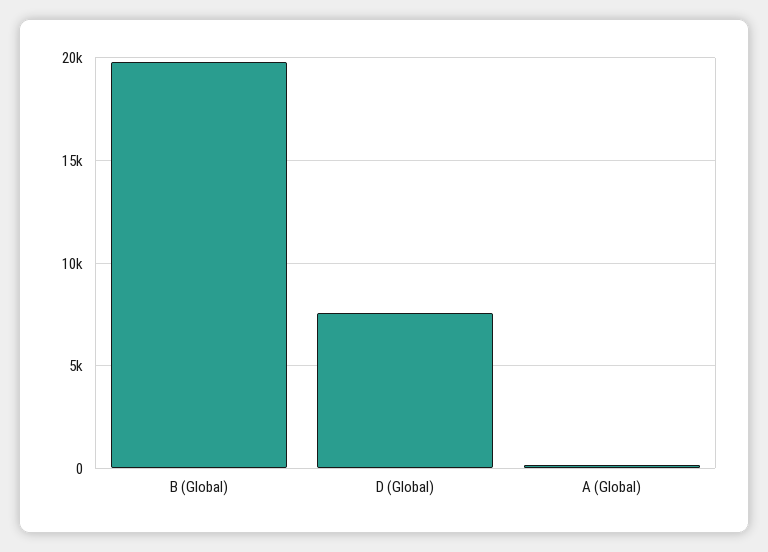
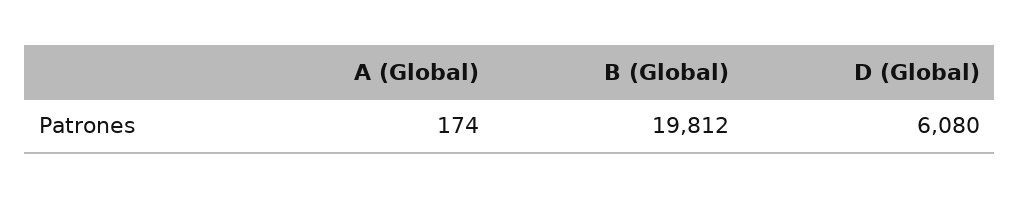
  {
    "B (Global)": 19812,
-   "D (Global)": 7500,
+   "D (Global)": 6080,
    "A (Global)": 174
  }

